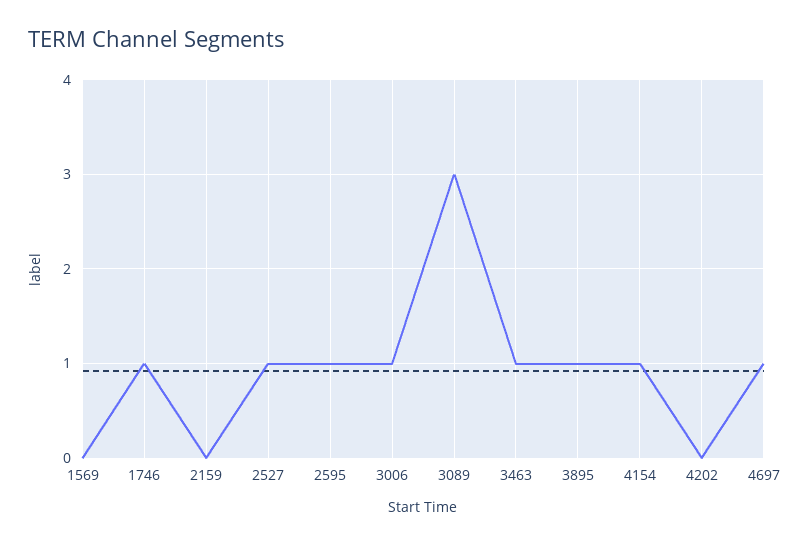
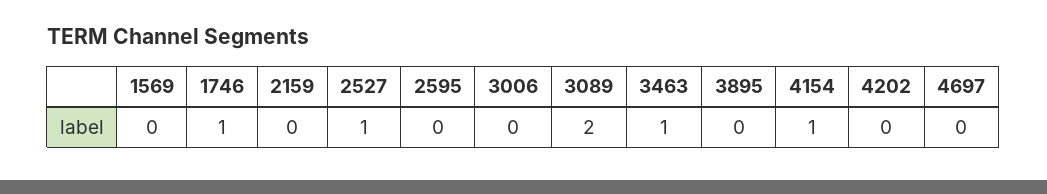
  {
    "1569": 0,
    "1746": 1,
    "2159": 0,
    "2527": 1,
-   "2595": 1,
+   "2595": 0,
-   "3006": 1,
+   "3006": 0,
-   "3089": 3,
+   "3089": 2,
    "3463": 1,
-   "3895": 1,
+   "3895": 0,
    "4154": 1,
    "4202": 0,
-   "4697": 1
+   "4697": 0
  }

